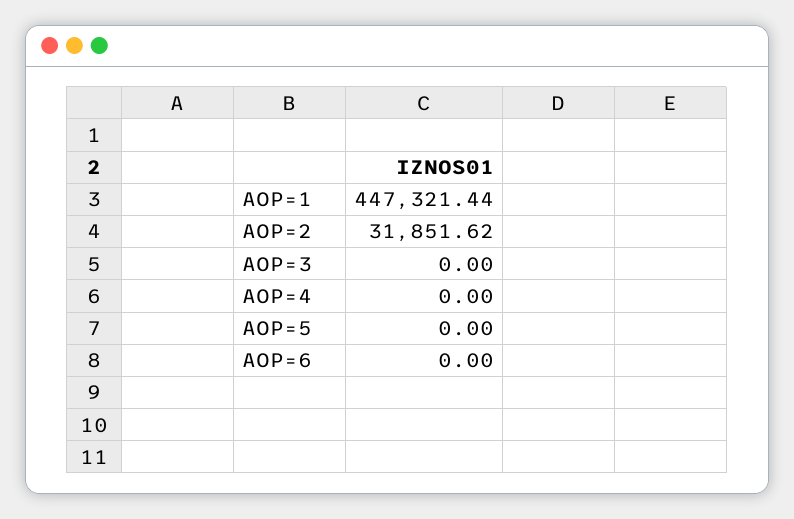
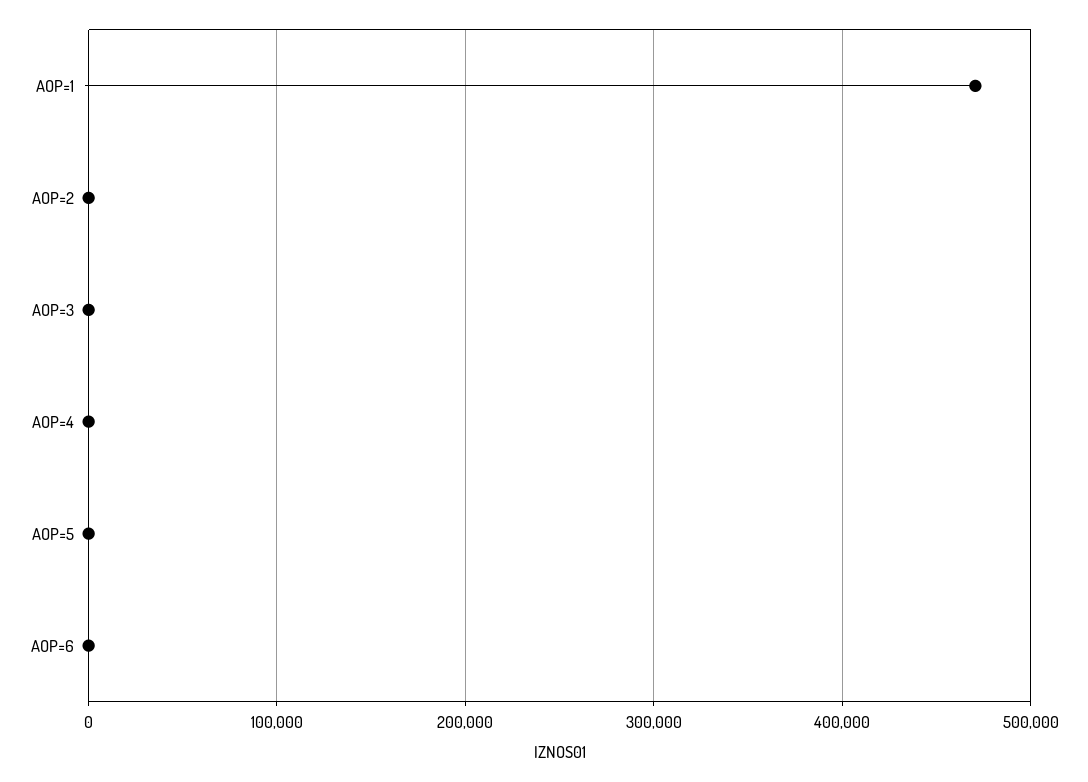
  {
-   "AOP=1": 447321.44,
+   "AOP=1": 470000,
-   "AOP=2": 31851.62,
+   "AOP=2": 0,
    "AOP=3": 0,
    "AOP=4": 0,
    "AOP=5": 0,
    "AOP=6": 0
  }

